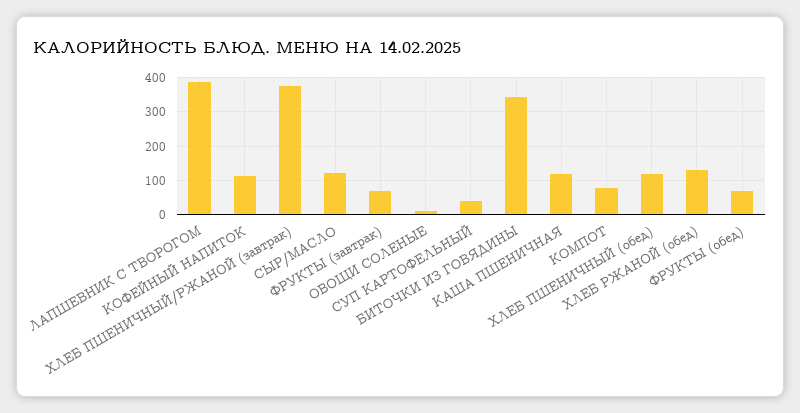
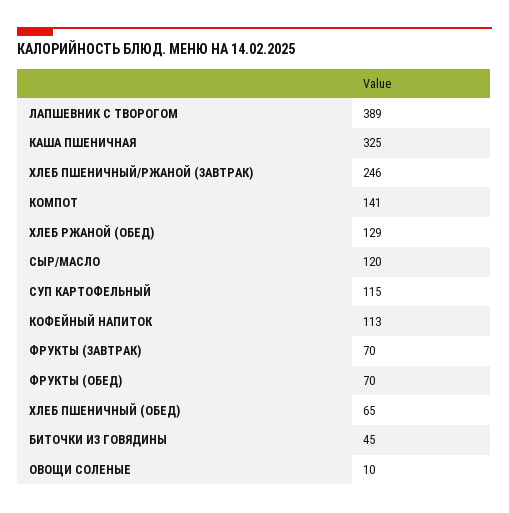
  {
    "ЛАПШЕВНИК С ТВОРОГОМ": 389,
    "КОФЕЙНЫЙ НАПИТОК": 113,
-   "ХЛЕБ ПШЕНИЧНЫЙ/РЖАНОЙ (завтрак)": 380,
+   "ХЛЕБ ПШЕНИЧНЫЙ/РЖАНОЙ (завтрак)": 246,
    "СЫР/МАСЛО": 120,
    "ФРУКТЫ (завтрак)": 70,
    "ОВОЩИ СОЛЕНЫЕ": 10,
-   "СУП КАРТОФЕЛЬНЫЙ": 40,
+   "СУП КАРТОФЕЛЬНЫЙ": 115,
-   "БИТОЧКИ ИЗ ГОВЯДИНЫ": 340,
+   "БИТОЧКИ ИЗ ГОВЯДИНЫ": 45,
-   "КАША ПШЕНИЧНАЯ": 120,
+   "КАША ПШЕНИЧНАЯ": 325,
-   "КОМПОТ": 80,
+   "КОМПОТ": 141,
-   "ХЛЕБ ПШЕНИЧНЫЙ (обед)": 120,
+   "ХЛЕБ ПШЕНИЧНЫЙ (обед)": 65,
    "ХЛЕБ РЖАНОЙ (обед)": 129,
    "ФРУКТЫ (обед)": 70
  }

